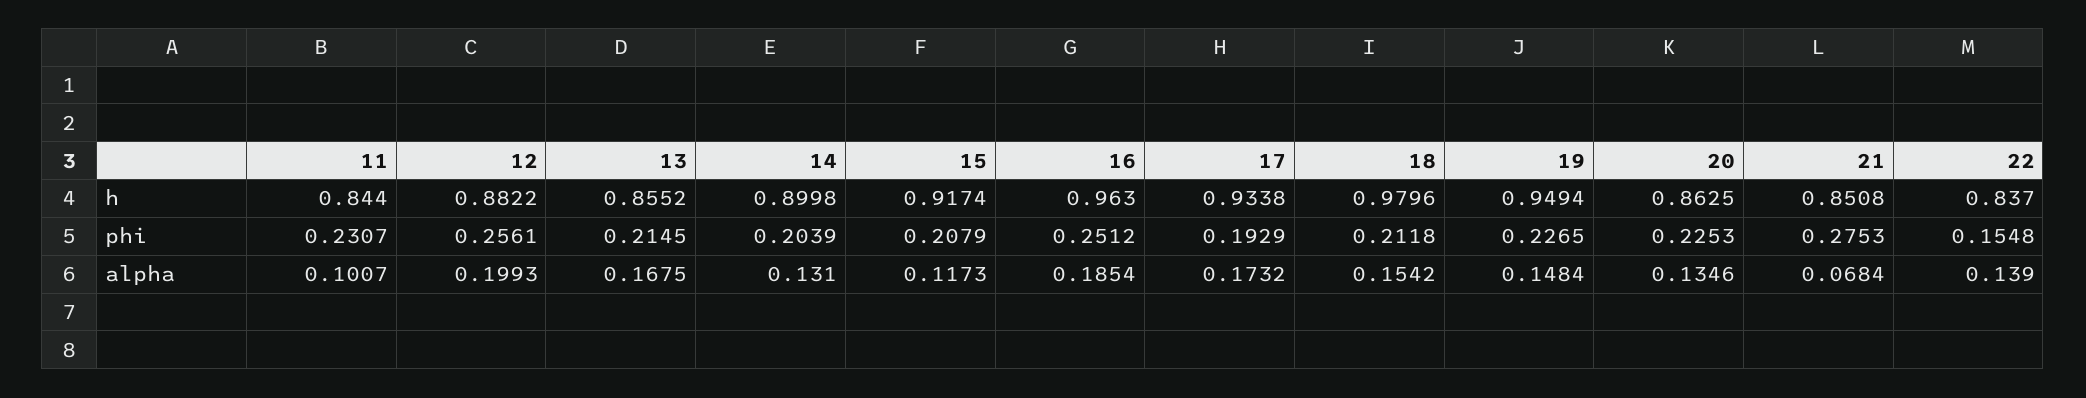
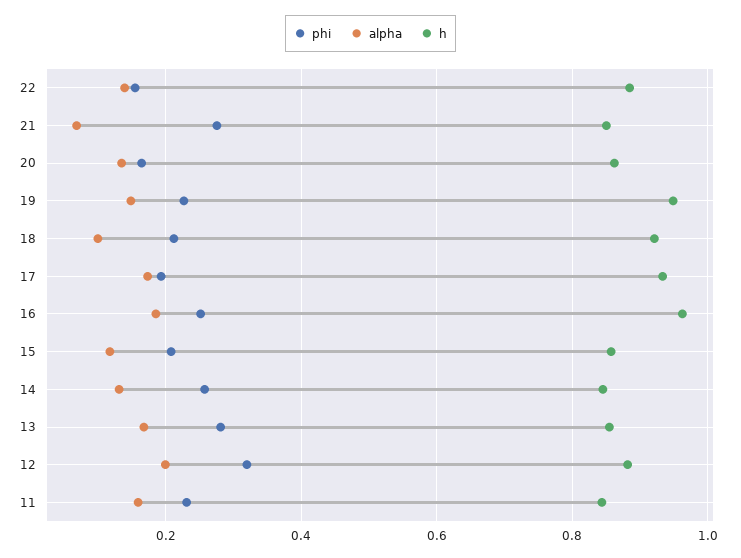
  {
    "h": {
      "11": 0.844,
      "12": 0.8822,
      "13": 0.8552,
-     "14": 0.8998,
+     "14": 0.84,
-     "15": 0.9174,
+     "15": 0.86,
      "16": 0.963,
      "17": 0.9338,
-     "18": 0.9796,
+     "18": 0.92,
      "19": 0.9494,
      "20": 0.8625,
      "21": 0.8508,
-     "22": 0.837
+     "22": 0.88
    },
    "phi": {
      "11": 0.2307,
-     "12": 0.2561,
+     "12": 0.32,
-     "13": 0.2145,
+     "13": 0.28,
-     "14": 0.2039,
+     "14": 0.26,
      "15": 0.2079,
      "16": 0.2512,
      "17": 0.1929,
      "18": 0.2118,
      "19": 0.2265,
-     "20": 0.2253,
+     "20": 0.16,
      "21": 0.2753,
      "22": 0.1548
    },
    "alpha": {
-     "11": 0.1007,
+     "11": 0.16,
      "12": 0.1993,
      "13": 0.1675,
      "14": 0.131,
      "15": 0.1173,
      "16": 0.1854,
      "17": 0.1732,
-     "18": 0.1542,
+     "18": 0.1,
      "19": 0.1484,
      "20": 0.1346,
      "21": 0.0684,
      "22": 0.139
    }
  }

